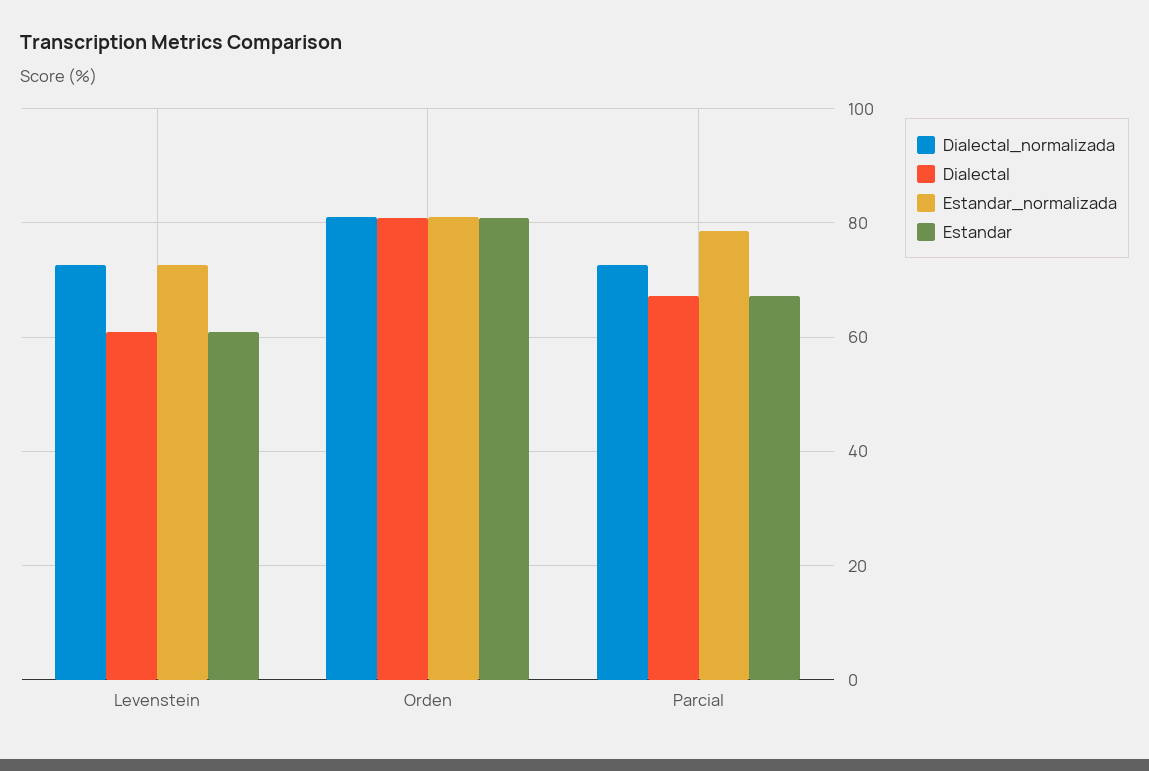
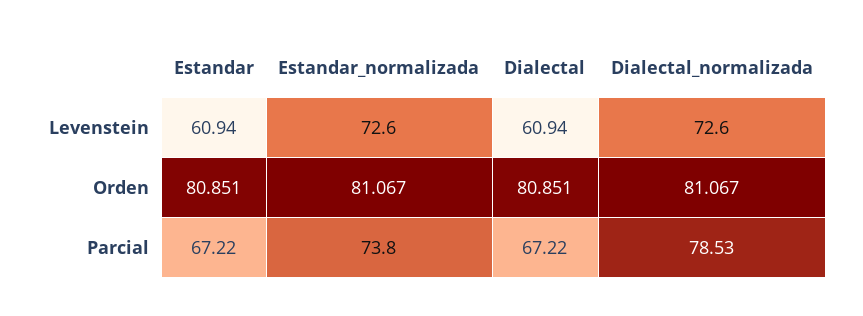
  {
    "Dialectal_normalizada": {
      "Levenstein": 72.6,
      "Orden": 81.067,
-     "Parcial": 72
+     "Parcial": 78.53
    },
    "Dialectal": {
      "Levenstein": 60.94,
      "Orden": 80.851,
      "Parcial": 67.22
    },
    "Estandar_normalizada": {
      "Levenstein": 72.6,
      "Orden": 81.067,
-     "Parcial": 78
+     "Parcial": 73.8
    },
    "Estandar": {
      "Levenstein": 60.94,
      "Orden": 80.851,
      "Parcial": 67.22
    }
  }

